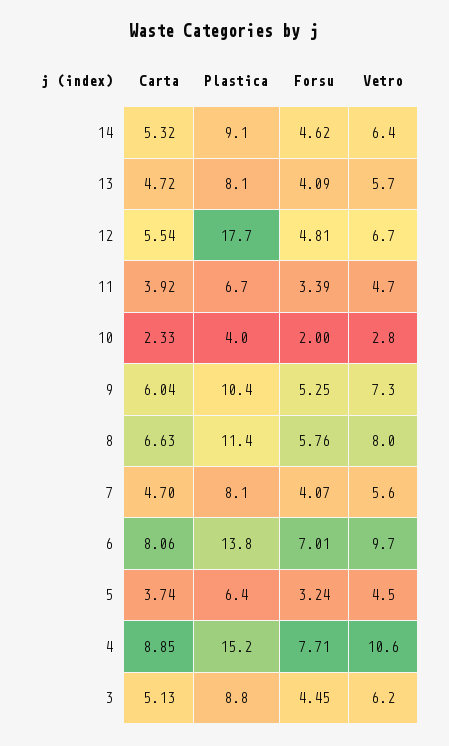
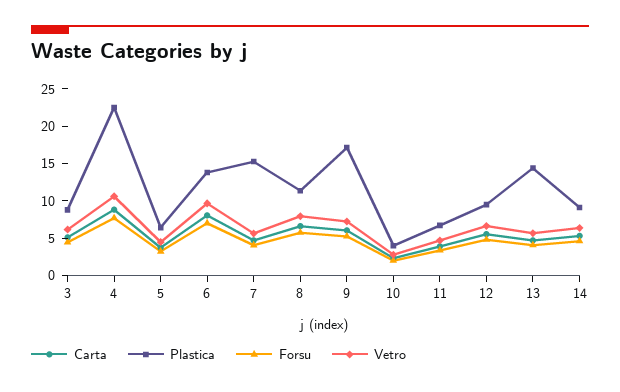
  {
    "Carta": {
      "14": 5.32,
      "13": 4.72,
      "12": 5.54,
      "11": 3.92,
      "10": 2.33,
      "9": 6.04,
      "8": 6.63,
      "7": 4.7,
      "6": 8.06,
      "5": 3.74,
      "4": 8.85,
      "3": 5.13
    },
    "Plastica": {
      "14": 9.1,
-     "13": 8.1,
+     "13": 15,
-     "12": 17.7,
+     "12": 10,
      "11": 6.7,
      "10": 4,
-     "9": 10.4,
+     "9": 17.5,
      "8": 11.4,
-     "7": 8.1,
+     "7": 15,
      "6": 13.8,
      "5": 6.4,
-     "4": 15.2,
+     "4": 22.5,
      "3": 8.8
    },
    "Forsu": {
      "14": 4.62,
      "13": 4.09,
      "12": 4.81,
      "11": 3.39,
      "10": 2,
      "9": 5.25,
      "8": 5.76,
      "7": 4.07,
      "6": 7.01,
      "5": 3.24,
      "4": 7.71,
      "3": 4.45
    },
    "Vetro": {
      "14": 6.4,
      "13": 5.7,
      "12": 6.7,
      "11": 4.7,
      "10": 2.8,
      "9": 7.3,
      "8": 8,
      "7": 5.6,
      "6": 9.7,
      "5": 4.5,
      "4": 10.6,
      "3": 6.2
    }
  }

